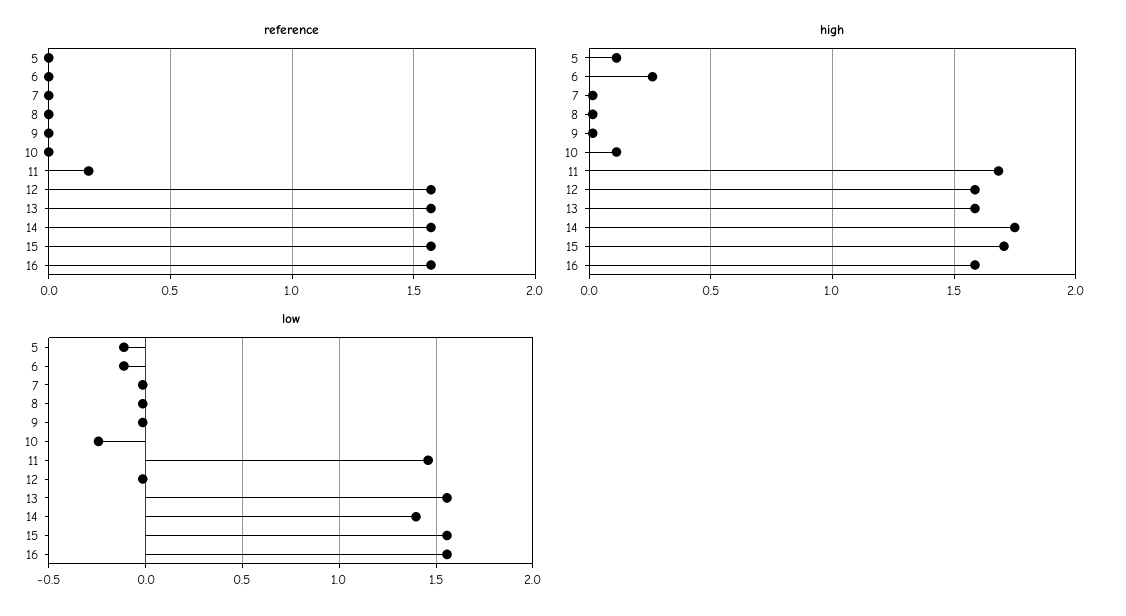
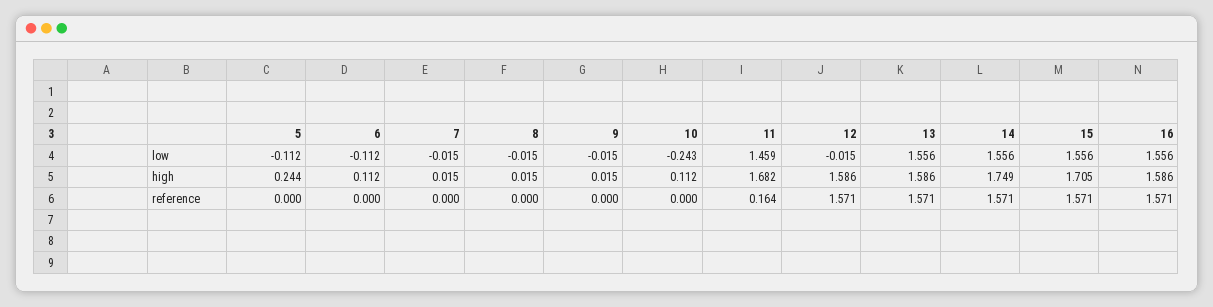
  {
    "reference": {
      "5": 0,
      "6": 0,
      "7": 0,
      "8": 0,
      "9": 0,
      "10": 0,
      "11": 0.164,
      "12": 1.571,
      "13": 1.571,
      "14": 1.571,
      "15": 1.571,
      "16": 1.571
    },
    "high": {
-     "5": 0.1,
+     "5": 0.244,
-     "6": 0.25,
+     "6": 0.112,
      "7": 0.015,
      "8": 0.015,
      "9": 0.015,
      "10": 0.112,
      "11": 1.682,
      "12": 1.586,
      "13": 1.586,
      "14": 1.749,
      "15": 1.705,
      "16": 1.586
    },
    "low": {
      "5": -0.112,
      "6": -0.112,
      "7": -0.015,
      "8": -0.015,
      "9": -0.015,
      "10": -0.243,
      "11": 1.459,
      "12": -0.015,
      "13": 1.556,
-     "14": 1.4,
+     "14": 1.556,
      "15": 1.556,
      "16": 1.556
    }
  }

